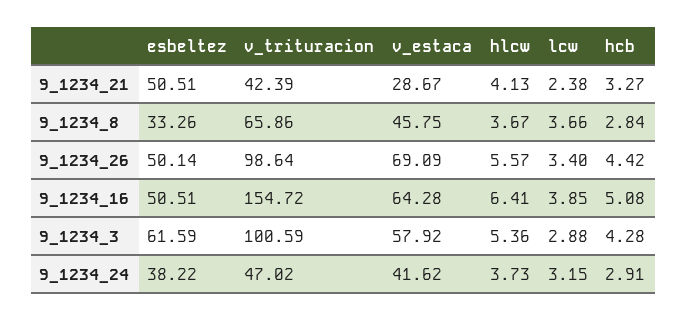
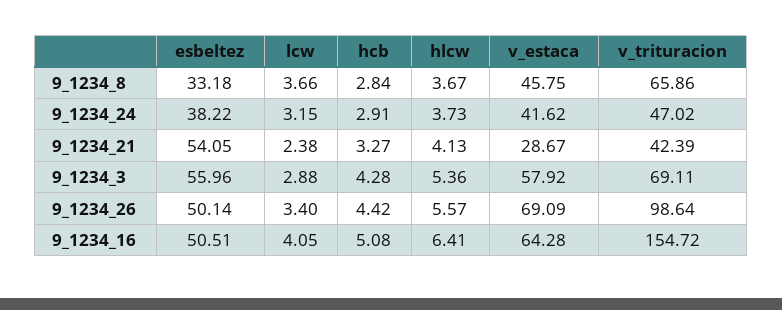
  {
    "esbeltez": {
-     "9_1234_21": 50.51,
+     "9_1234_21": 54.05,
-     "9_1234_8": 33.26,
+     "9_1234_8": 33.18,
      "9_1234_26": 50.14,
      "9_1234_16": 50.51,
-     "9_1234_3": 61.59,
+     "9_1234_3": 55.96,
      "9_1234_24": 38.22
    },
    "v_trituracion": {
      "9_1234_21": 42.39,
      "9_1234_8": 65.86,
      "9_1234_26": 98.64,
      "9_1234_16": 154.72,
-     "9_1234_3": 100.59,
+     "9_1234_3": 69.11,
      "9_1234_24": 47.02
    },
    "v_estaca": {
      "9_1234_21": 28.67,
      "9_1234_8": 45.75,
      "9_1234_26": 69.09,
      "9_1234_16": 64.28,
      "9_1234_3": 57.92,
      "9_1234_24": 41.62
    },
    "hlcw": {
      "9_1234_21": 4.13,
      "9_1234_8": 3.67,
      "9_1234_26": 5.57,
      "9_1234_16": 6.41,
      "9_1234_3": 5.36,
      "9_1234_24": 3.73
    },
    "lcw": {
      "9_1234_21": 2.38,
      "9_1234_8": 3.66,
      "9_1234_26": 3.4,
-     "9_1234_16": 3.85,
+     "9_1234_16": 4.05,
      "9_1234_3": 2.88,
      "9_1234_24": 3.15
    },
    "hcb": {
      "9_1234_21": 3.27,
      "9_1234_8": 2.84,
      "9_1234_26": 4.42,
      "9_1234_16": 5.08,
      "9_1234_3": 4.28,
      "9_1234_24": 2.91
    }
  }

